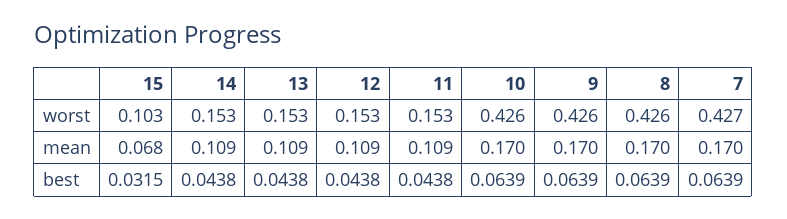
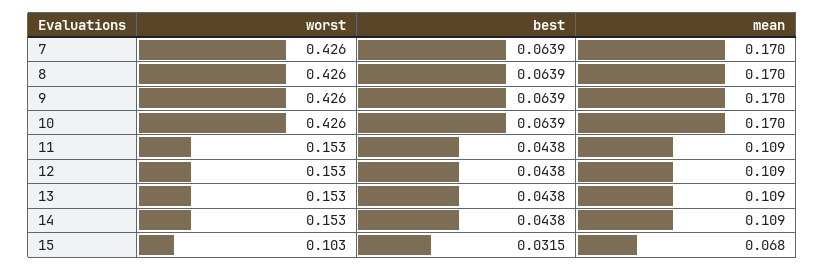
  {
    "15": {
      "worst": 0.103,
      "mean": 0.068,
      "best": 0.0315
    },
    "14": {
      "worst": 0.153,
      "mean": 0.109,
      "best": 0.0438
    },
    "13": {
      "worst": 0.153,
      "mean": 0.109,
      "best": 0.0438
    },
    "12": {
      "worst": 0.153,
      "mean": 0.109,
      "best": 0.0438
    },
    "11": {
      "worst": 0.153,
      "mean": 0.109,
      "best": 0.0438
    },
    "10": {
      "worst": 0.426,
      "mean": 0.17,
      "best": 0.0639
    },
    "9": {
      "worst": 0.426,
      "mean": 0.17,
      "best": 0.0639
    },
    "8": {
      "worst": 0.426,
      "mean": 0.17,
      "best": 0.0639
    },
    "7": {
-     "worst": 0.427,
+     "worst": 0.426,
      "mean": 0.17,
      "best": 0.0639
    }
  }

